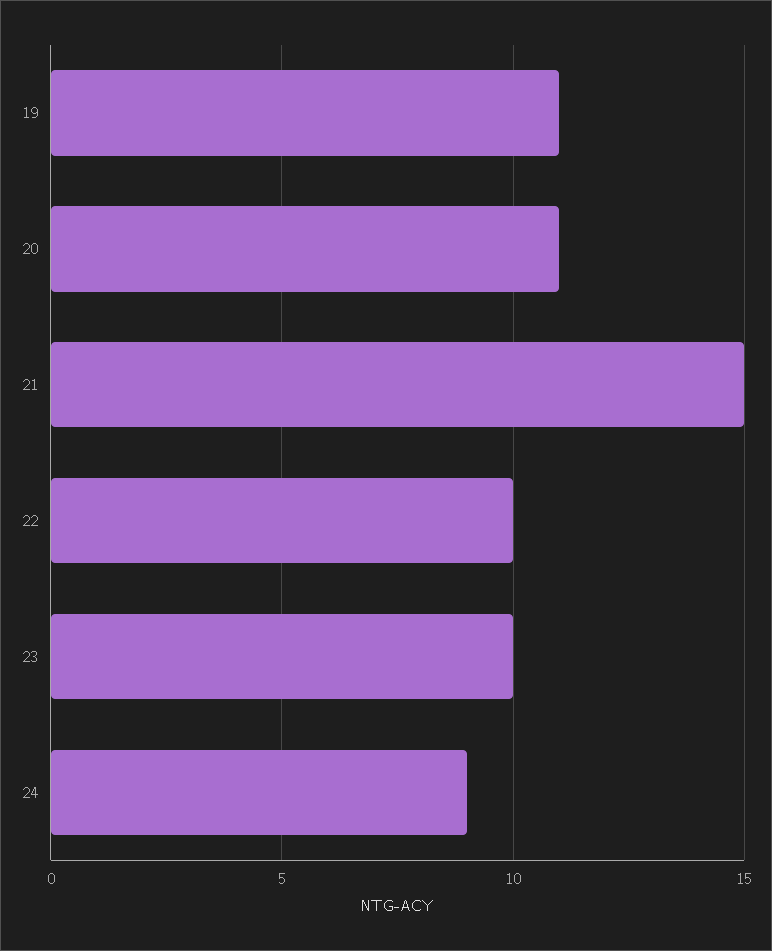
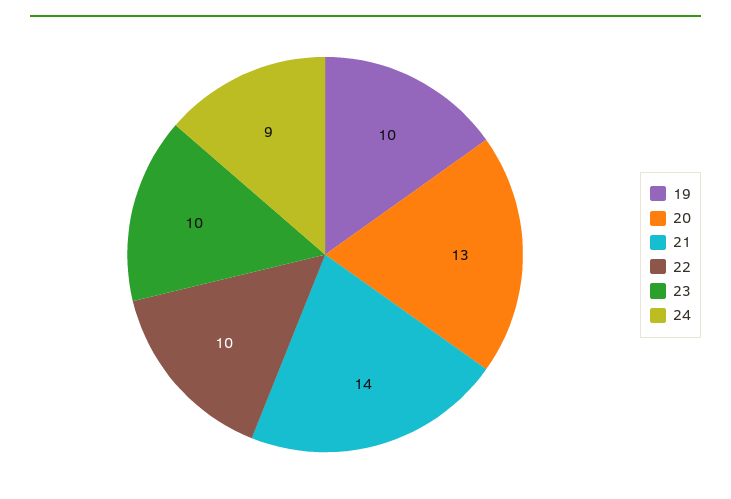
  {
-   "19": 11,
+   "19": 10,
-   "20": 11,
+   "20": 13,
-   "21": 15,
+   "21": 14,
    "22": 10,
    "23": 10,
    "24": 9
  }

